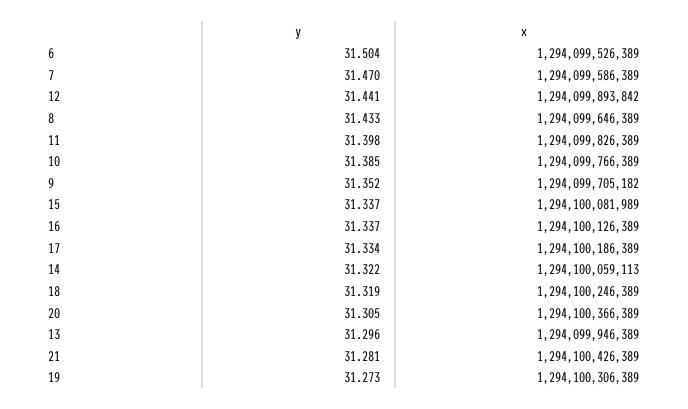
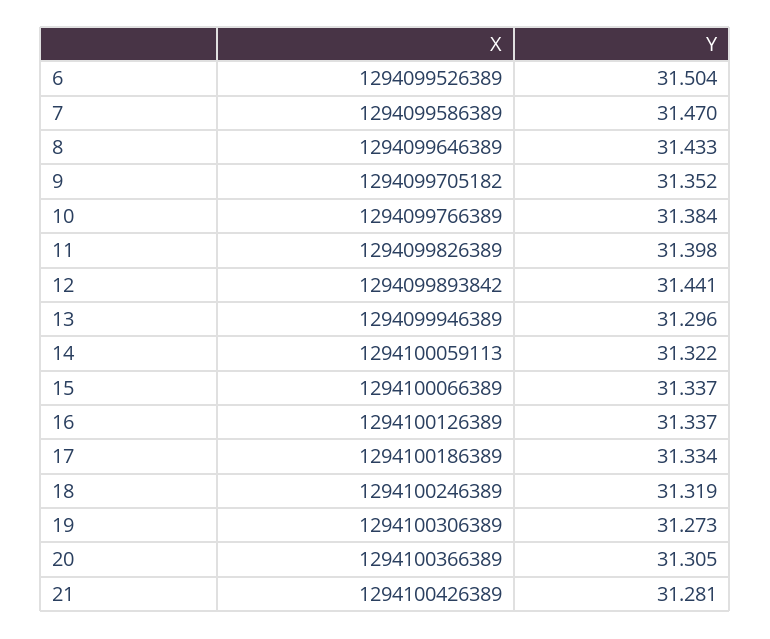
  {
    "y": {
      "6": 31.504,
      "7": 31.47,
      "12": 31.441,
      "8": 31.433,
      "11": 31.398,
-     "10": 31.385,
+     "10": 31.384,
      "9": 31.352,
      "15": 31.337,
      "16": 31.337,
      "17": 31.334,
      "14": 31.322,
      "18": 31.319,
      "20": 31.305,
      "13": 31.296,
      "21": 31.281,
      "19": 31.273
    },
    "x": {
      "6": 1294099526389,
      "7": 1294099586389,
      "12": 1294099893842,
      "8": 1294099646389,
      "11": 1294099826389,
      "10": 1294099766389,
      "9": 1294099705182,
-     "15": 1294100081989,
+     "15": 1294100066389,
      "16": 1294100126389,
      "17": 1294100186389,
      "14": 1294100059113,
      "18": 1294100246389,
      "20": 1294100366389,
      "13": 1294099946389,
      "21": 1294100426389,
      "19": 1294100306389
    }
  }

